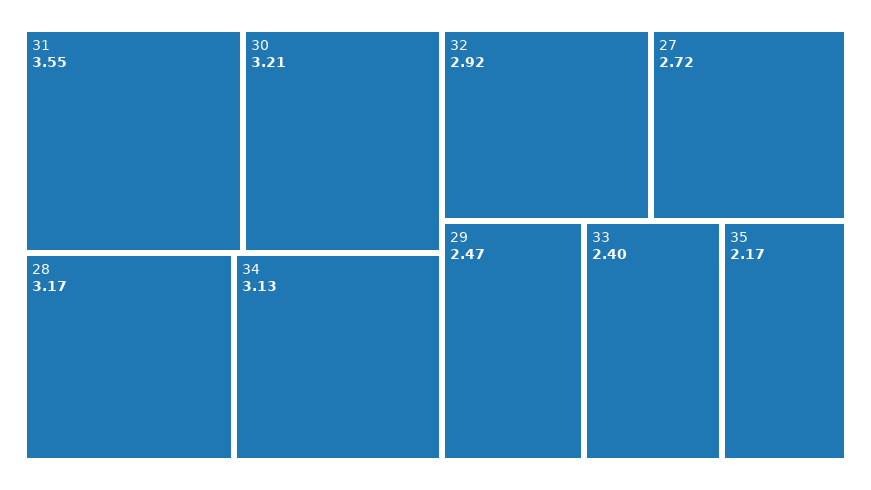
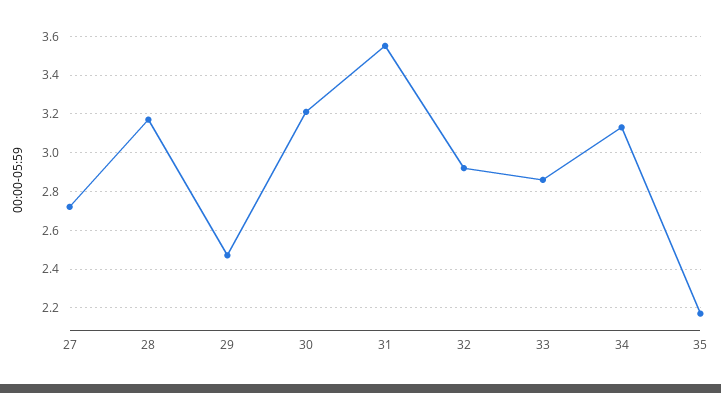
  {
    "31": 3.55,
    "30": 3.21,
    "28": 3.17,
    "34": 3.13,
    "32": 2.92,
    "27": 2.72,
    "29": 2.47,
-   "33": 2.4,
+   "33": 2.85,
    "35": 2.17
  }

